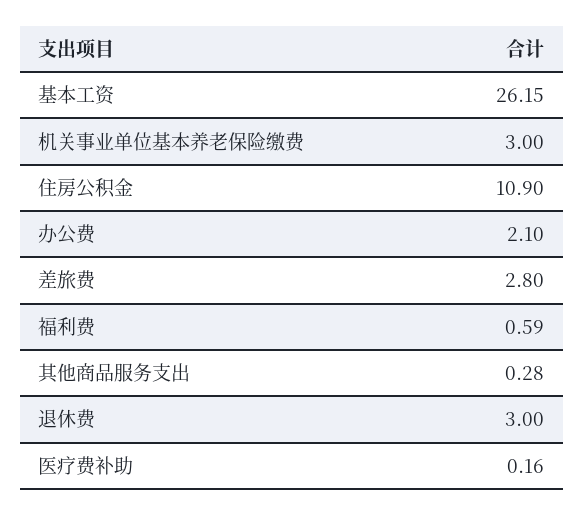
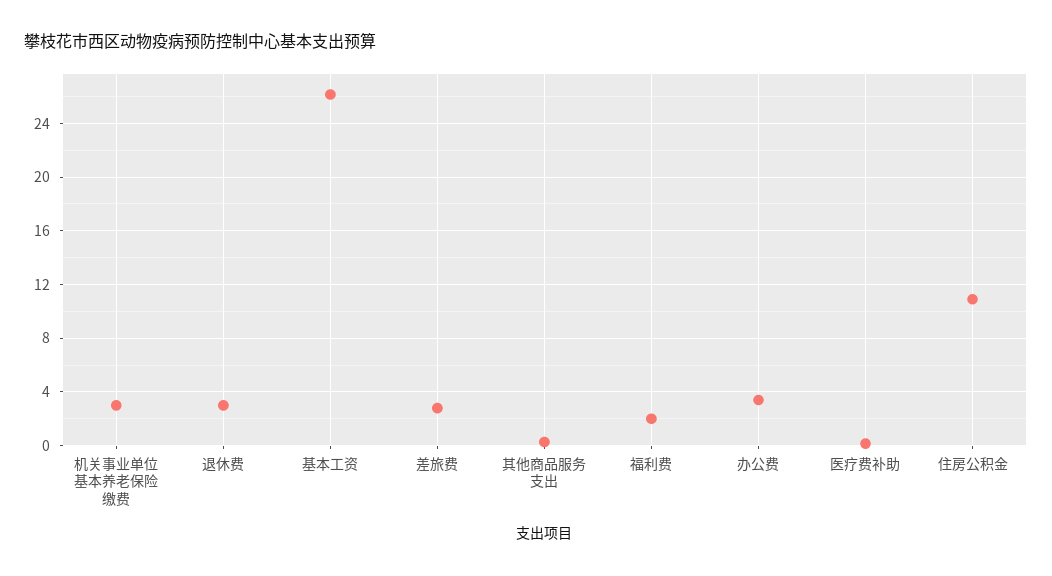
  {
    "基本工资": 26.15,
    "机关事业单位基本养老保险缴费": 3,
    "住房公积金": 10.9,
-   "办公费": 2.1,
+   "办公费": 3.5,
    "差旅费": 2.8,
-   "福利费": 0.59,
+   "福利费": 2,
    "其他商品服务支出": 0.28,
    "退休费": 3,
    "医疗费补助": 0.16
  }

